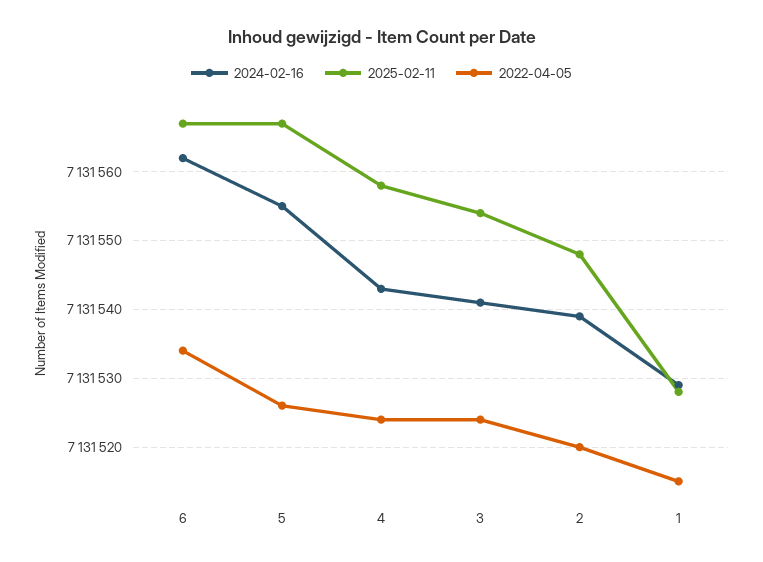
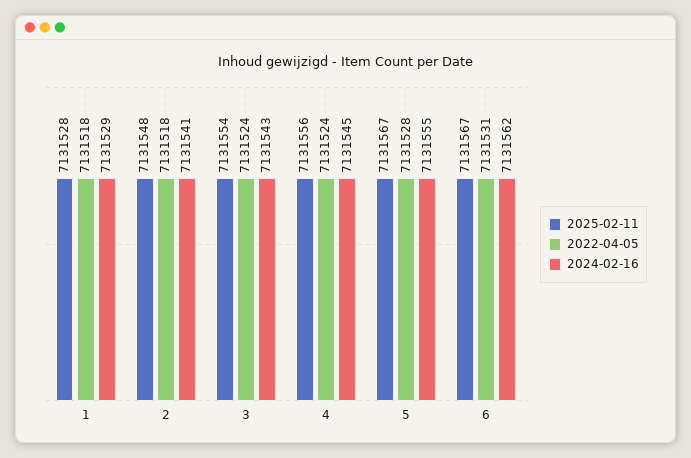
  {
    "2024-02-16": {
      "6": 7131562,
      "5": 7131555,
-     "4": 7131543,
+     "4": 7131545,
-     "3": 7131541,
+     "3": 7131543,
-     "2": 7131539,
+     "2": 7131541,
      "1": 7131529
    },
    "2025-02-11": {
      "6": 7131567,
      "5": 7131567,
-     "4": 7131558,
+     "4": 7131556,
      "3": 7131554,
      "2": 7131548,
      "1": 7131528
    },
    "2022-04-05": {
-     "6": 7131534,
+     "6": 7131531,
-     "5": 7131526,
+     "5": 7131528,
      "4": 7131524,
      "3": 7131524,
-     "2": 7131520,
+     "2": 7131518,
-     "1": 7131515
+     "1": 7131518
    }
  }

